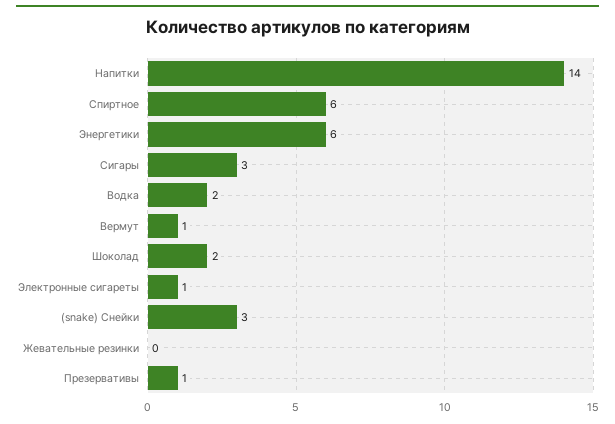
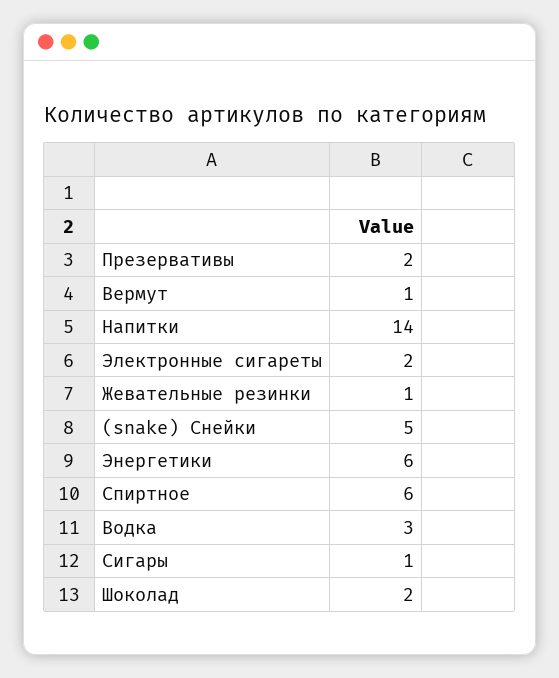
  {
    "Напитки": 14,
    "Спиртное": 6,
    "Энергетики": 6,
-   "Сигары": 3,
+   "Сигары": 1,
-   "Водка": 2,
+   "Водка": 3,
    "Вермут": 1,
    "Шоколад": 2,
-   "Электронные сигареты": 1,
+   "Электронные сигареты": 2,
-   "(snake) Снейки": 3,
+   "(snake) Снейки": 5,
-   "Жевательные резинки": 0,
+   "Жевательные резинки": 1,
-   "Презервативы": 1
+   "Презервативы": 2
  }

